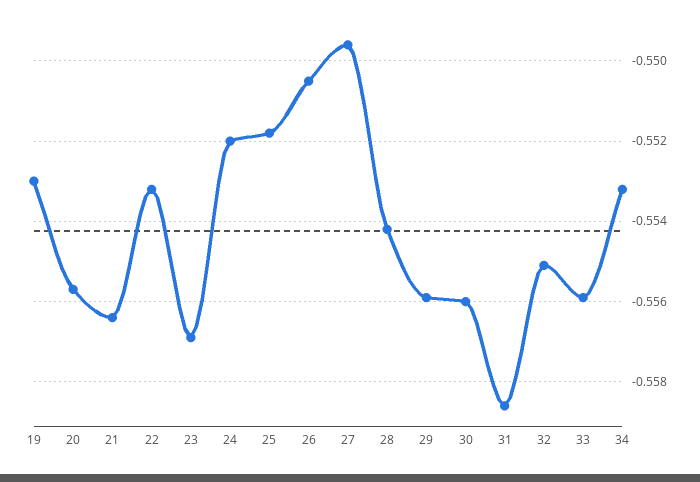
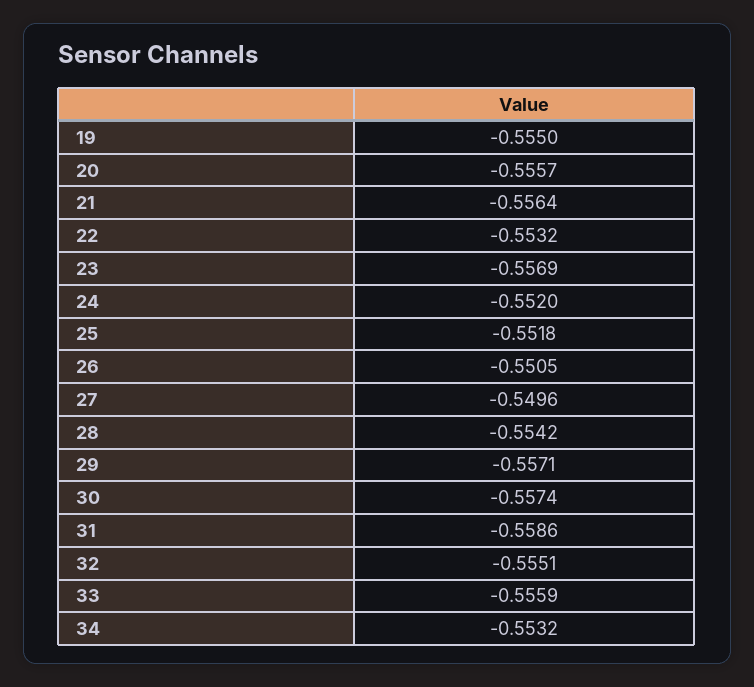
  {
-   "19": -0.553,
+   "19": -0.555,
    "20": -0.5557,
    "21": -0.5564,
    "22": -0.5532,
    "23": -0.5569,
    "24": -0.552,
    "25": -0.5518,
    "26": -0.5505,
    "27": -0.5496,
    "28": -0.5542,
-   "29": -0.556,
+   "29": -0.5571,
-   "30": -0.556,
+   "30": -0.5574,
    "31": -0.5586,
    "32": -0.5551,
    "33": -0.5559,
    "34": -0.5532
  }

